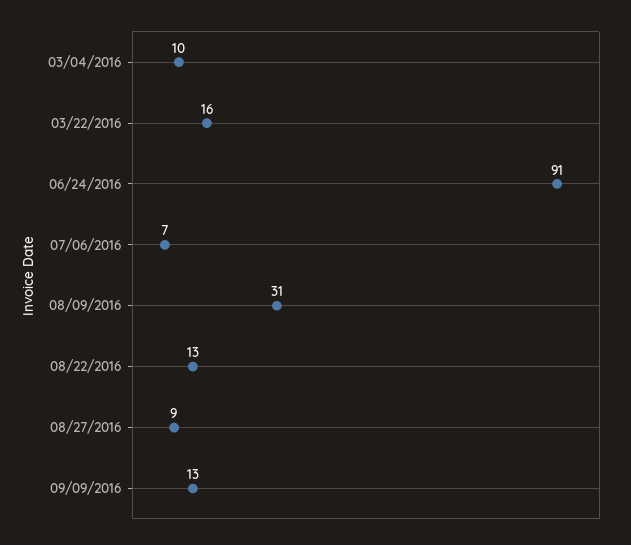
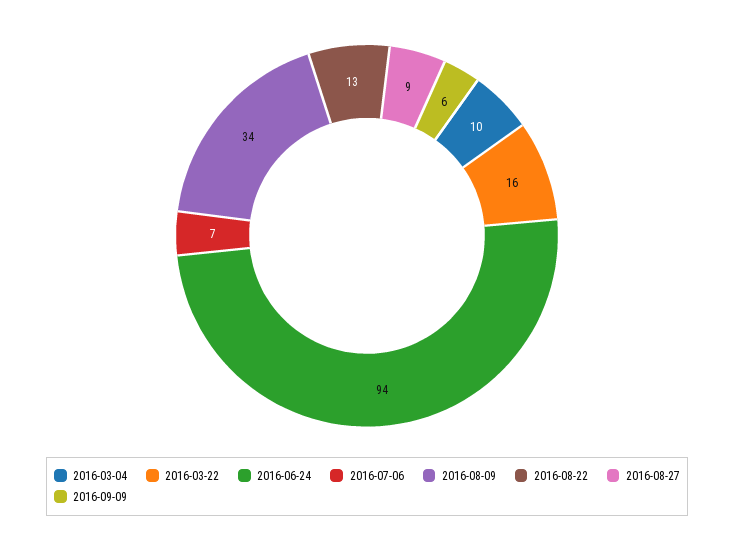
  {
    "03/04/2016": 10,
    "03/22/2016": 16,
-   "06/24/2016": 91,
+   "06/24/2016": 94,
    "07/06/2016": 7,
-   "08/09/2016": 31,
+   "08/09/2016": 34,
    "08/22/2016": 13,
    "08/27/2016": 9,
-   "09/09/2016": 13
+   "09/09/2016": 6
  }

